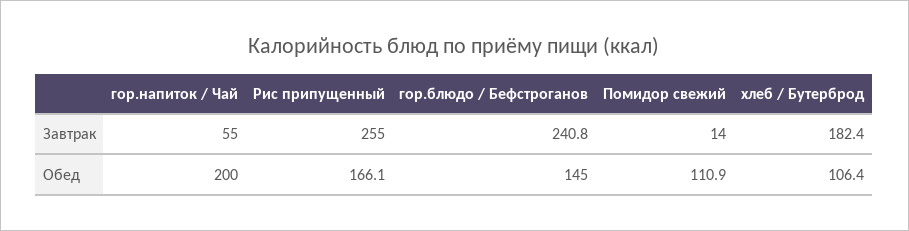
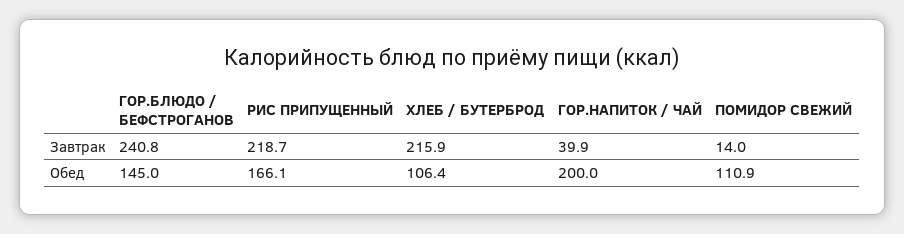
  {
    "гор.напиток / Чай": {
-     "Завтрак": 55,
+     "Завтрак": 39.9,
      "Обед": 200
    },
    "Рис припущенный": {
-     "Завтрак": 255,
+     "Завтрак": 218.7,
      "Обед": 166.1
    },
    "гор.блюдо / Бефстроганов": {
      "Завтрак": 240.8,
      "Обед": 145
    },
    "Помидор свежий": {
      "Завтрак": 14,
      "Обед": 110.9
    },
    "хлеб / Бутерброд": {
-     "Завтрак": 182.4,
+     "Завтрак": 215.9,
      "Обед": 106.4
    }
  }

